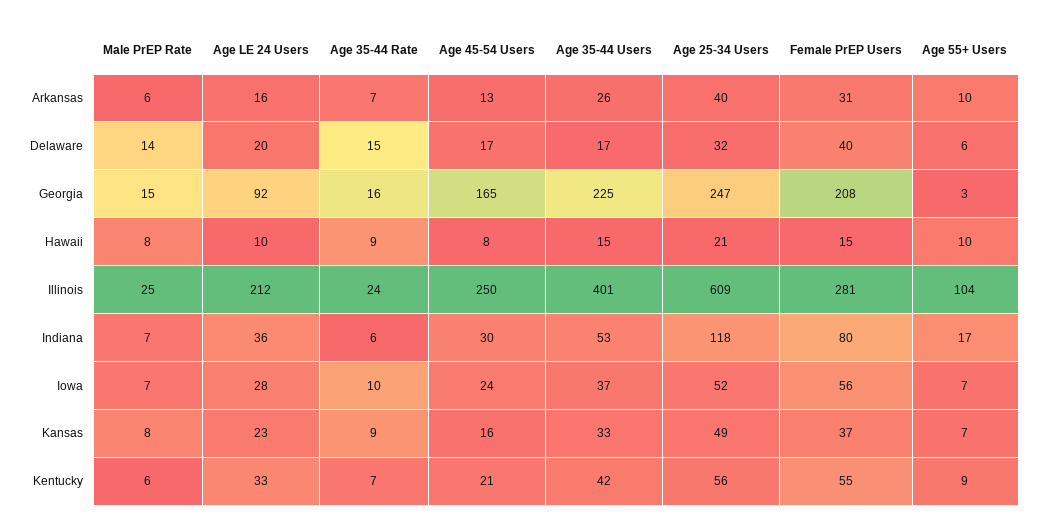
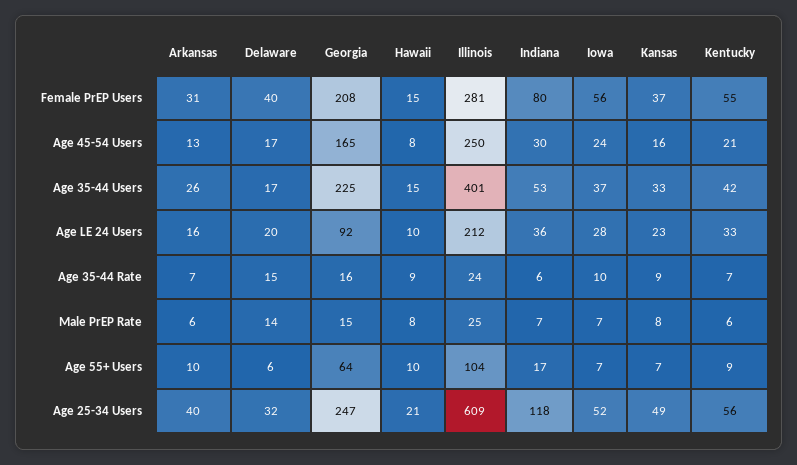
  {
    "Male PrEP Rate": {
      "Arkansas": 6,
      "Delaware": 14,
      "Georgia": 15,
      "Hawaii": 8,
      "Illinois": 25,
      "Indiana": 7,
      "Iowa": 7,
      "Kansas": 8,
      "Kentucky": 6
    },
    "Age LE 24 Users": {
      "Arkansas": 16,
      "Delaware": 20,
      "Georgia": 92,
      "Hawaii": 10,
      "Illinois": 212,
      "Indiana": 36,
      "Iowa": 28,
      "Kansas": 23,
      "Kentucky": 33
    },
    "Age 35-44 Rate": {
      "Arkansas": 7,
      "Delaware": 15,
      "Georgia": 16,
      "Hawaii": 9,
      "Illinois": 24,
      "Indiana": 6,
      "Iowa": 10,
      "Kansas": 9,
      "Kentucky": 7
    },
    "Age 45-54 Users": {
      "Arkansas": 13,
      "Delaware": 17,
      "Georgia": 165,
      "Hawaii": 8,
      "Illinois": 250,
      "Indiana": 30,
      "Iowa": 24,
      "Kansas": 16,
      "Kentucky": 21
    },
    "Age 35-44 Users": {
      "Arkansas": 26,
      "Delaware": 17,
      "Georgia": 225,
      "Hawaii": 15,
      "Illinois": 401,
      "Indiana": 53,
      "Iowa": 37,
      "Kansas": 33,
      "Kentucky": 42
    },
    "Age 25-34 Users": {
      "Arkansas": 40,
      "Delaware": 32,
      "Georgia": 247,
      "Hawaii": 21,
      "Illinois": 609,
      "Indiana": 118,
      "Iowa": 52,
      "Kansas": 49,
      "Kentucky": 56
    },
    "Female PrEP Users": {
      "Arkansas": 31,
      "Delaware": 40,
      "Georgia": 208,
      "Hawaii": 15,
      "Illinois": 281,
      "Indiana": 80,
      "Iowa": 56,
      "Kansas": 37,
      "Kentucky": 55
    },
    "Age 55+ Users": {
      "Arkansas": 10,
      "Delaware": 6,
-     "Georgia": 3,
+     "Georgia": 64,
      "Hawaii": 10,
      "Illinois": 104,
      "Indiana": 17,
      "Iowa": 7,
      "Kansas": 7,
      "Kentucky": 9
    }
  }

